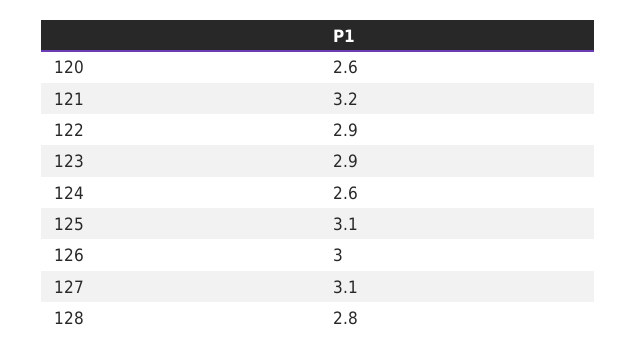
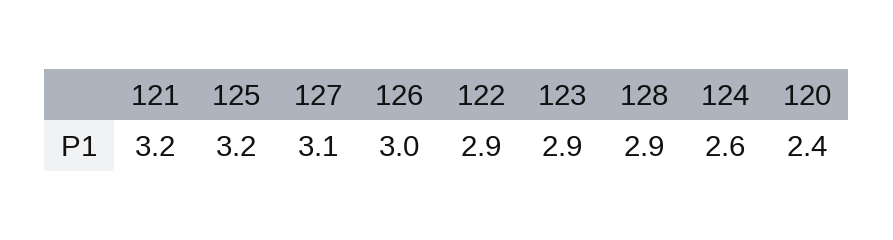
  {
-   "120": 2.6,
+   "120": 2.4,
    "121": 3.2,
    "122": 2.9,
    "123": 2.9,
    "124": 2.6,
-   "125": 3.1,
+   "125": 3.2,
    "126": 3,
    "127": 3.1,
-   "128": 2.8
+   "128": 2.9
  }

